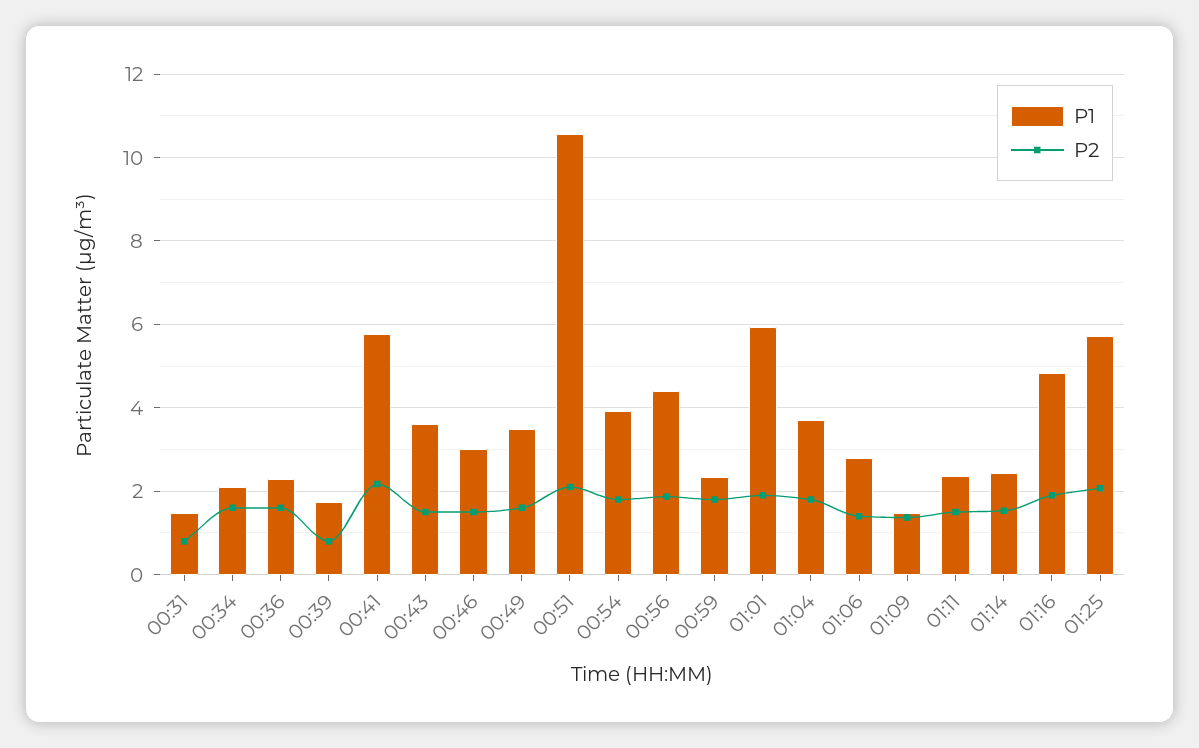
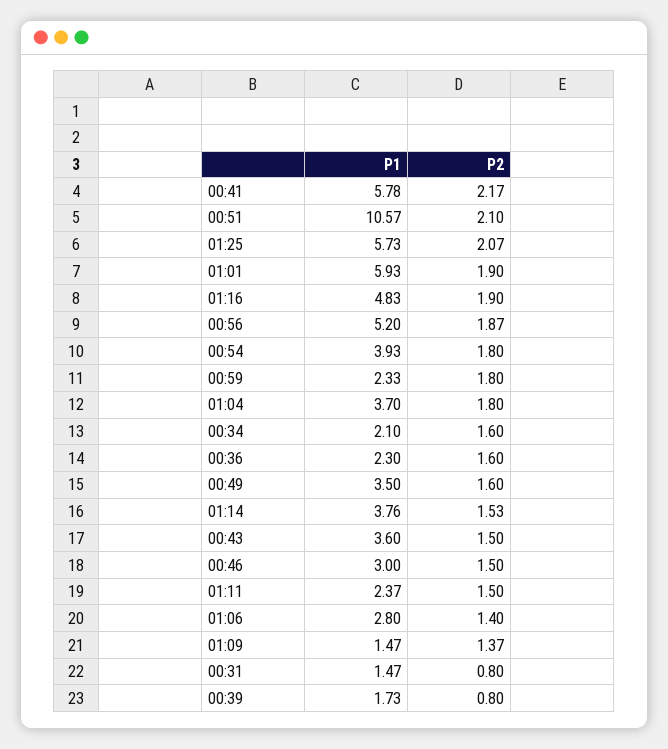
  {
    "P1": {
      "00:31": 1.47,
      "00:34": 2.1,
      "00:36": 2.3,
      "00:39": 1.73,
      "00:41": 5.78,
      "00:43": 3.6,
      "00:46": 3,
      "00:49": 3.5,
      "00:51": 10.57,
      "00:54": 3.93,
-     "00:56": 4.4,
+     "00:56": 5.2,
      "00:59": 2.33,
      "01:01": 5.93,
      "01:04": 3.7,
      "01:06": 2.8,
      "01:09": 1.47,
      "01:11": 2.37,
-     "01:14": 2.4,
+     "01:14": 3.76,
      "01:16": 4.83,
      "01:25": 5.73
    },
    "P2": {
      "00:31": 0.8,
      "00:34": 1.6,
      "00:36": 1.6,
      "00:39": 0.8,
      "00:41": 2.17,
      "00:43": 1.5,
      "00:46": 1.5,
      "00:49": 1.6,
      "00:51": 2.1,
      "00:54": 1.8,
      "00:56": 1.87,
      "00:59": 1.8,
      "01:01": 1.9,
      "01:04": 1.8,
      "01:06": 1.4,
      "01:09": 1.37,
      "01:11": 1.5,
      "01:14": 1.53,
      "01:16": 1.9,
      "01:25": 2.07
    }
  }

